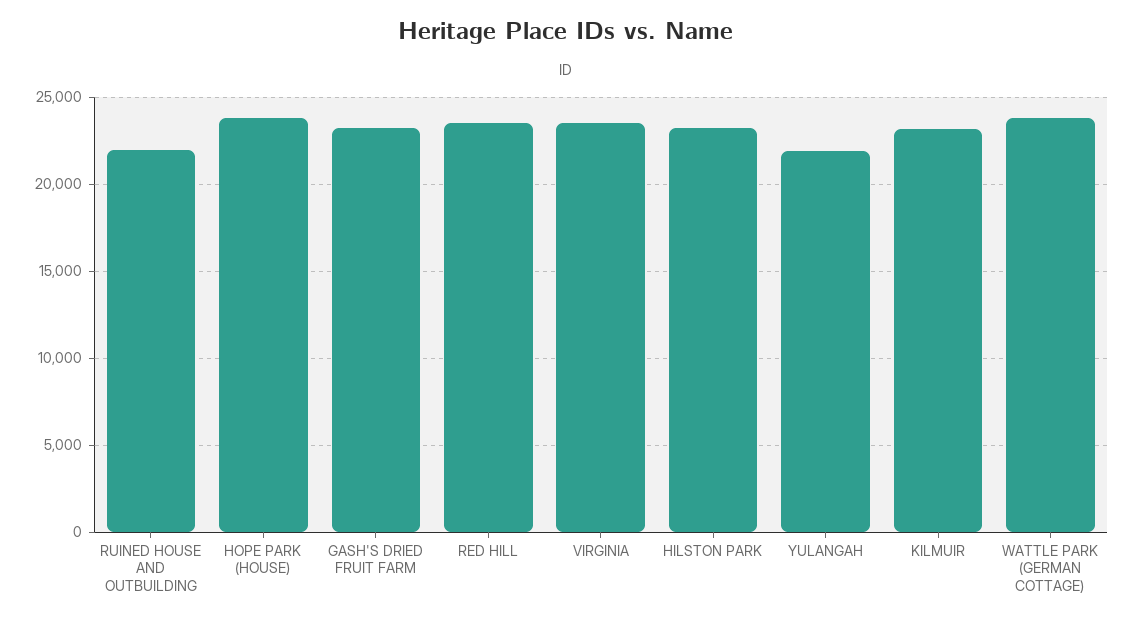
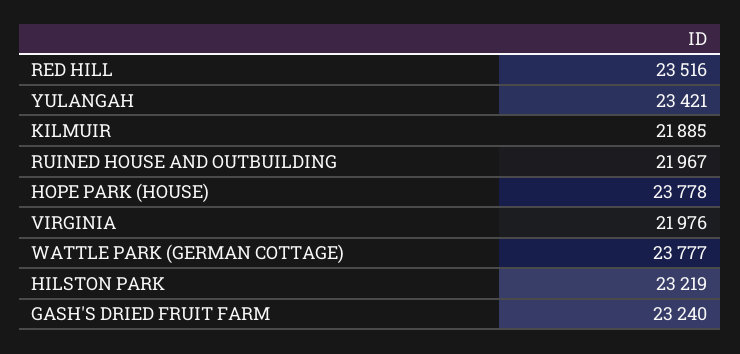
  {
    "RUINED HOUSE AND OUTBUILDING": 21967,
    "HOPE PARK (HOUSE)": 23778,
    "GASH'S DRIED FRUIT FARM": 23240,
    "RED HILL": 23516,
-   "VIRGINIA": 23500,
+   "VIRGINIA": 21976,
    "HILSTON PARK": 23219,
-   "YULANGAH": 22000,
+   "YULANGAH": 23421,
-   "KILMUIR": 23000,
+   "KILMUIR": 21885,
    "WATTLE PARK (GERMAN COTTAGE)": 23777
  }

